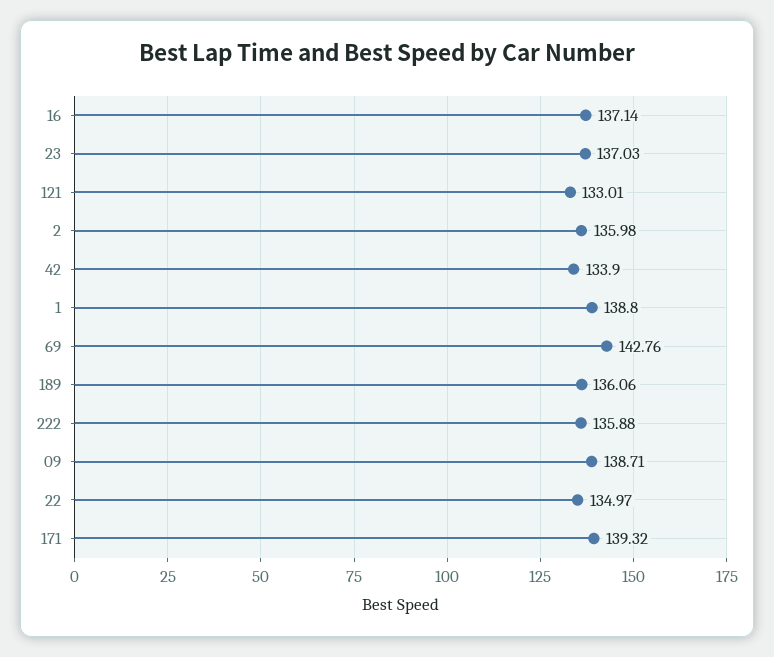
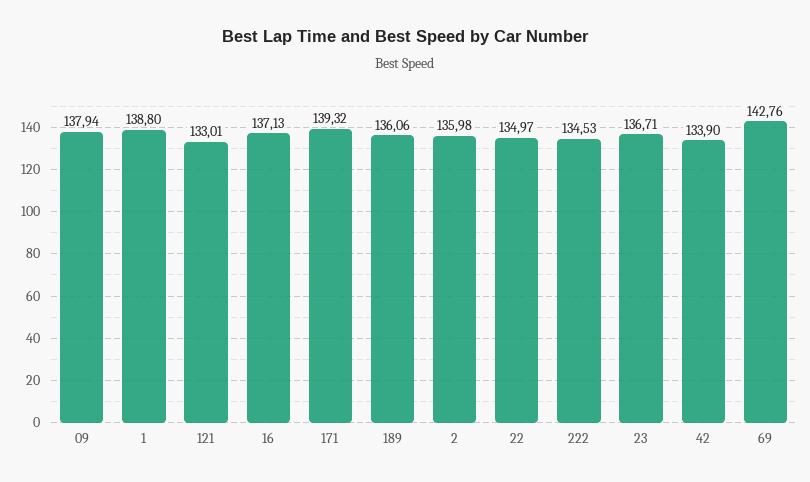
  {
-   "16": 137.14,
+   "16": 137.13,
-   "23": 137.03,
+   "23": 136.71,
    "121": 133.01,
    "2": 135.98,
    "42": 133.9,
    "1": 138.8,
    "69": 142.76,
    "189": 136.06,
-   "222": 135.88,
+   "222": 134.53,
-   "09": 138.71,
+   "09": 137.94,
    "22": 134.97,
    "171": 139.32
  }

